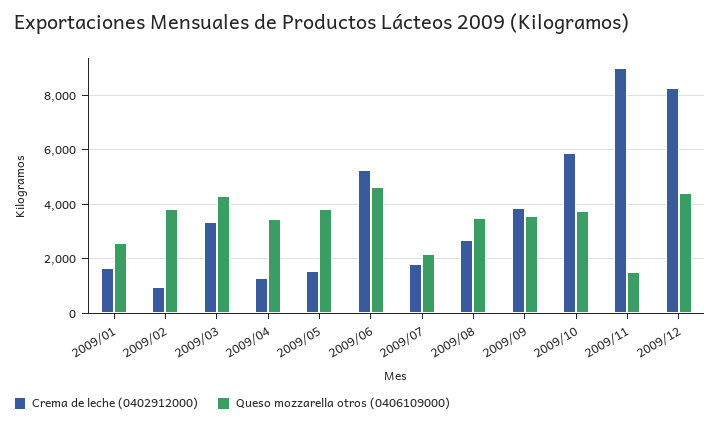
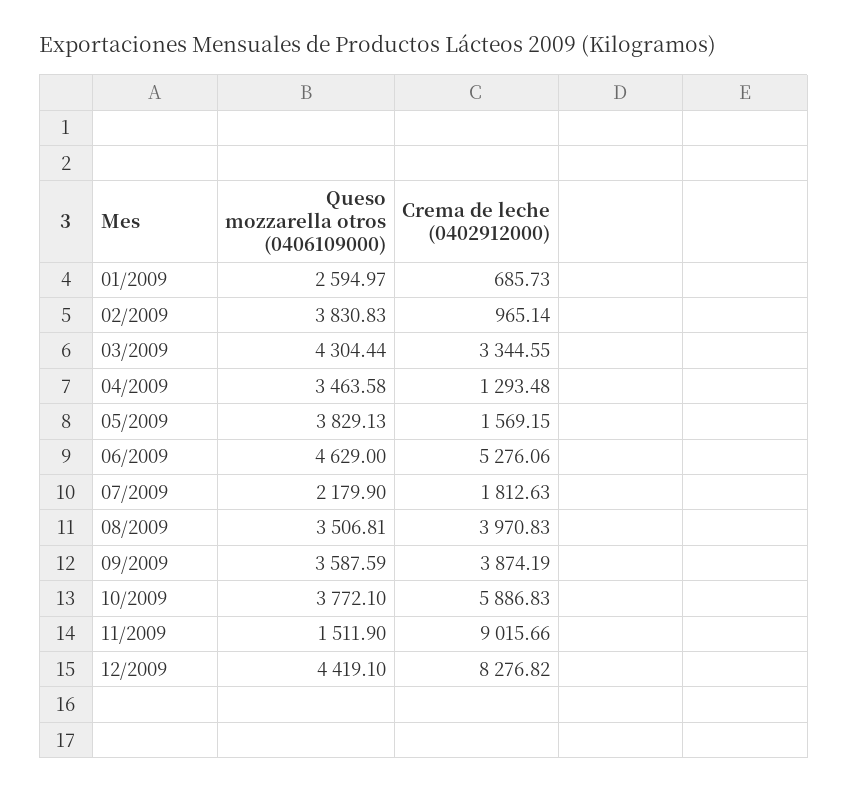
  {
    "Crema de leche (0402912000)": {
-     "2009/01": 1750,
+     "2009/01": 685.73,
      "2009/02": 965.14,
      "2009/03": 3344.55,
      "2009/04": 1293.48,
      "2009/05": 1569.15,
      "2009/06": 5276.06,
      "2009/07": 1812.63,
-     "2009/08": 2750,
+     "2009/08": 3970.83,
      "2009/09": 3874.19,
      "2009/10": 5886.83,
      "2009/11": 9015.66,
      "2009/12": 8276.82
    },
    "Queso mozzarella otros (0406109000)": {
      "2009/01": 2594.97,
      "2009/02": 3830.83,
      "2009/03": 4304.44,
      "2009/04": 3463.58,
      "2009/05": 3829.13,
      "2009/06": 4629,
      "2009/07": 2179.9,
      "2009/08": 3506.81,
      "2009/09": 3587.59,
      "2009/10": 3772.1,
      "2009/11": 1511.9,
      "2009/12": 4419.1
    }
  }

